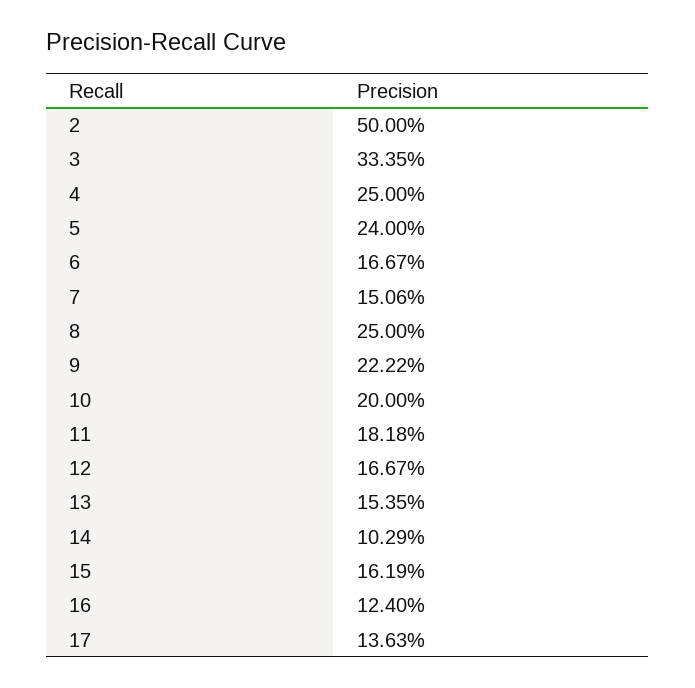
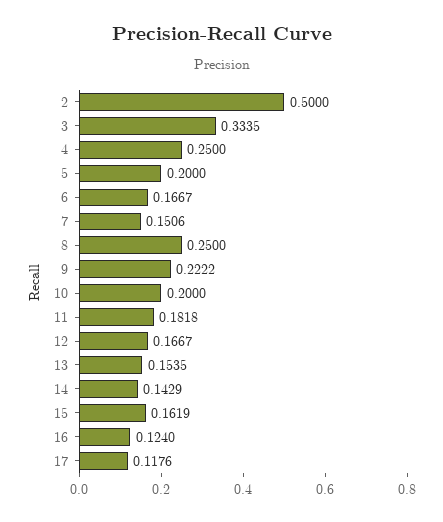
  {
    "2": 0.5,
    "3": 0.3335,
    "4": 0.25,
-   "5": 0.24,
+   "5": 0.2,
    "6": 0.1667,
    "7": 0.1506,
    "8": 0.25,
    "9": 0.2222,
    "10": 0.2,
    "11": 0.1818,
    "12": 0.1667,
    "13": 0.1535,
-   "14": 0.1029,
+   "14": 0.1429,
    "15": 0.1619,
    "16": 0.124,
-   "17": 0.1363
+   "17": 0.1176
  }

